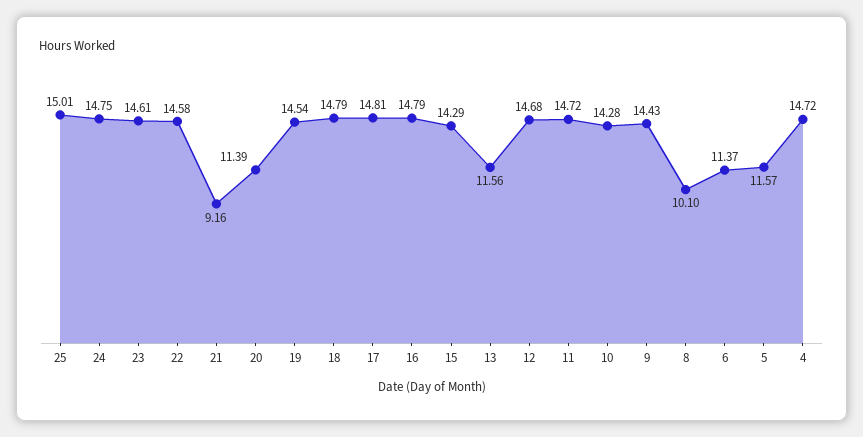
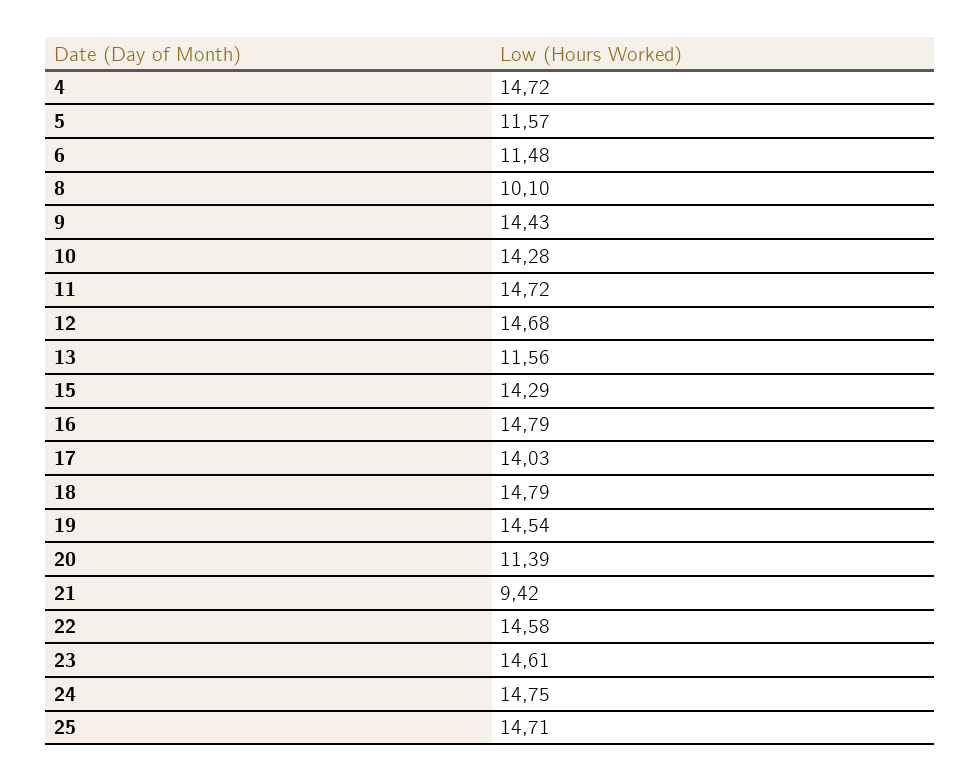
  {
-   "25": 15.01,
+   "25": 14.71,
    "24": 14.75,
    "23": 14.61,
    "22": 14.58,
-   "21": 9.16,
+   "21": 9.42,
    "20": 11.39,
    "19": 14.54,
    "18": 14.79,
-   "17": 14.81,
+   "17": 14.03,
    "16": 14.79,
    "15": 14.29,
    "13": 11.56,
    "12": 14.68,
    "11": 14.72,
    "10": 14.28,
    "9": 14.43,
    "8": 10.1,
-   "6": 11.37,
+   "6": 11.48,
    "5": 11.57,
    "4": 14.72
  }

